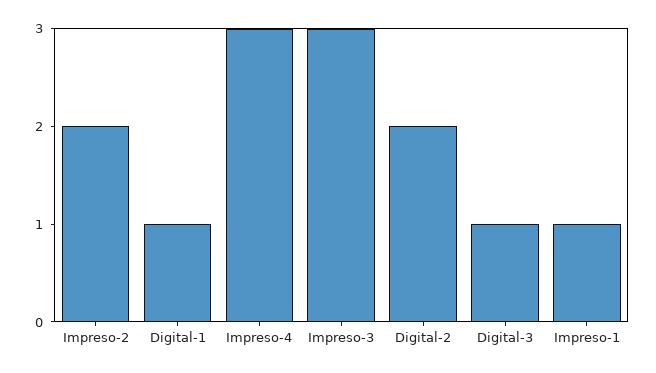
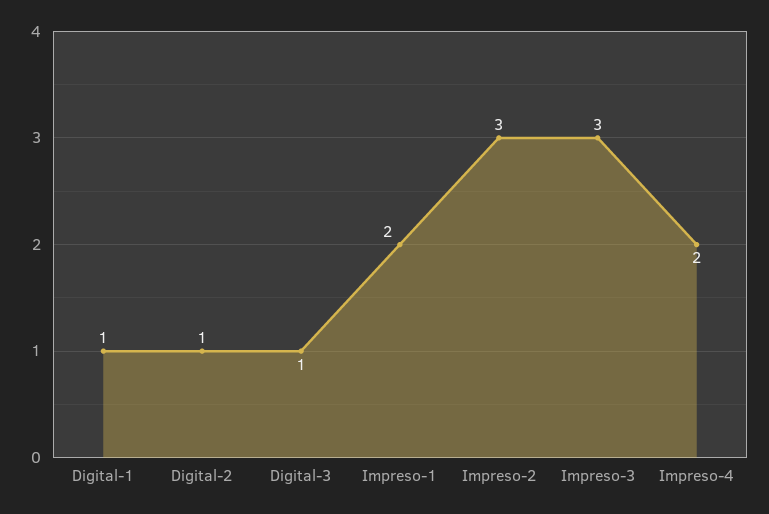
  {
-   "Impreso-2": 2,
+   "Impreso-2": 3,
    "Digital-1": 1,
-   "Impreso-4": 3,
+   "Impreso-4": 2,
    "Impreso-3": 3,
-   "Digital-2": 2,
+   "Digital-2": 1,
    "Digital-3": 1,
-   "Impreso-1": 1
+   "Impreso-1": 2
  }

